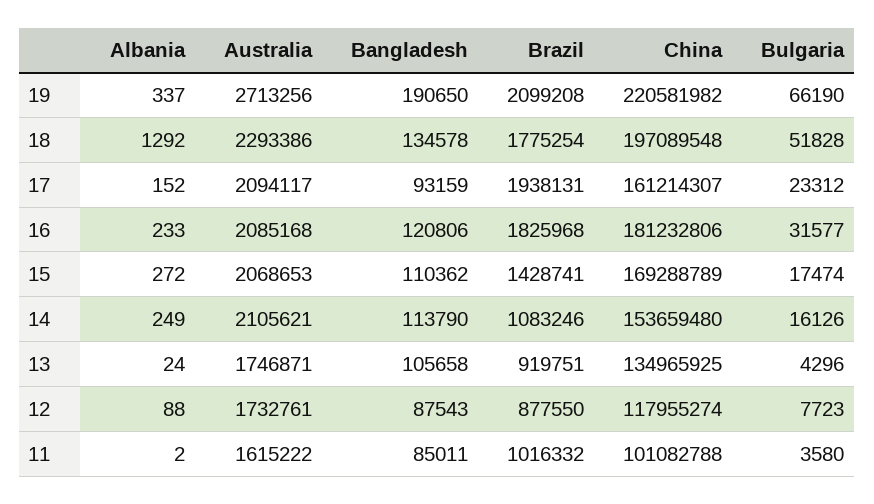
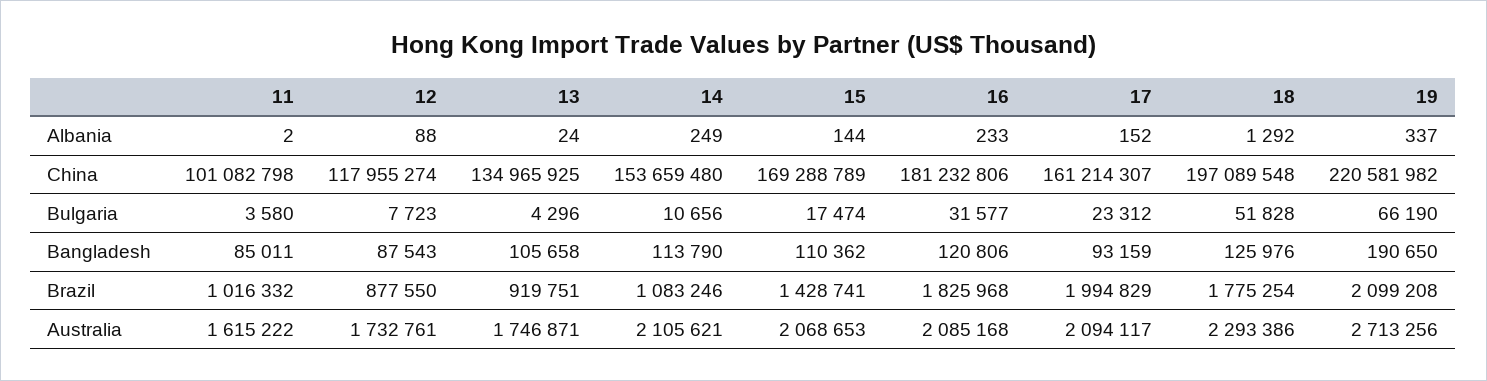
  {
    "Albania": {
      "19": 337,
      "18": 1292,
      "17": 152,
      "16": 233,
-     "15": 272,
+     "15": 144,
      "14": 249,
      "13": 24,
      "12": 88,
      "11": 2
    },
    "Australia": {
      "19": 2713256,
      "18": 2293386,
      "17": 2094117,
      "16": 2085168,
      "15": 2068653,
      "14": 2105621,
      "13": 1746871,
      "12": 1732761,
      "11": 1615222
    },
    "Bangladesh": {
      "19": 190650,
-     "18": 134578,
+     "18": 125976,
      "17": 93159,
      "16": 120806,
      "15": 110362,
      "14": 113790,
      "13": 105658,
      "12": 87543,
      "11": 85011
    },
    "Brazil": {
      "19": 2099208,
      "18": 1775254,
-     "17": 1938131,
+     "17": 1994829,
      "16": 1825968,
      "15": 1428741,
      "14": 1083246,
      "13": 919751,
      "12": 877550,
      "11": 1016332
    },
    "China": {
      "19": 220581982,
      "18": 197089548,
      "17": 161214307,
      "16": 181232806,
      "15": 169288789,
      "14": 153659480,
      "13": 134965925,
      "12": 117955274,
-     "11": 101082788
+     "11": 101082798
    },
    "Bulgaria": {
      "19": 66190,
      "18": 51828,
      "17": 23312,
      "16": 31577,
      "15": 17474,
-     "14": 16126,
+     "14": 10656,
      "13": 4296,
      "12": 7723,
      "11": 3580
    }
  }

